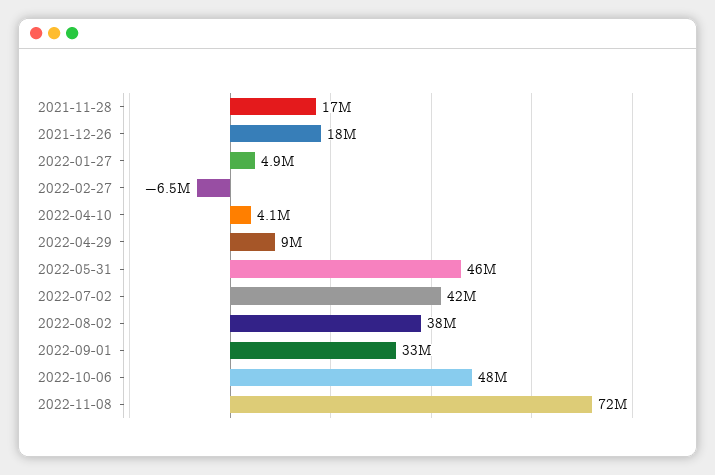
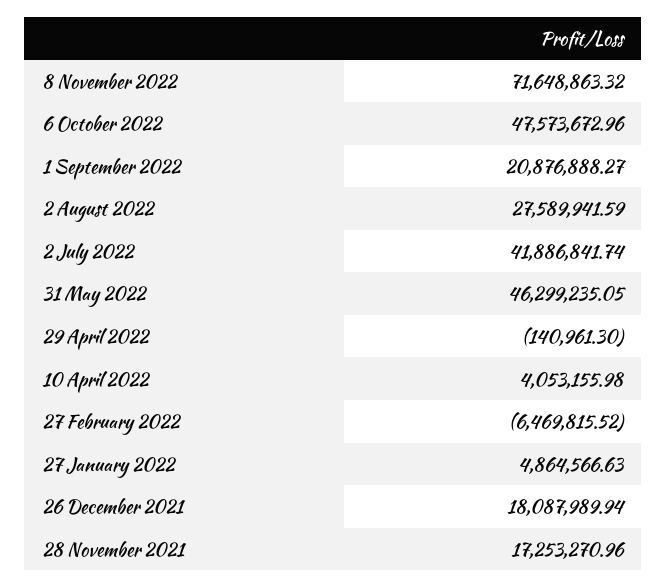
  {
    "2021-11-28": 17253270.96,
    "2021-12-26": 18087989.94,
    "2022-01-27": 4864566.63,
    "2022-02-27": -6469815.52,
    "2022-04-10": 4053155.98,
-   "2022-04-29": 9000000,
+   "2022-04-29": -140961.3,
    "2022-05-31": 46299235.05,
    "2022-07-02": 41886841.74,
-   "2022-08-02": 38000000,
+   "2022-08-02": 27589941.59,
-   "2022-09-01": 33000000,
+   "2022-09-01": 20876888.27,
    "2022-10-06": 47573672.96,
    "2022-11-08": 71648863.32
  }

